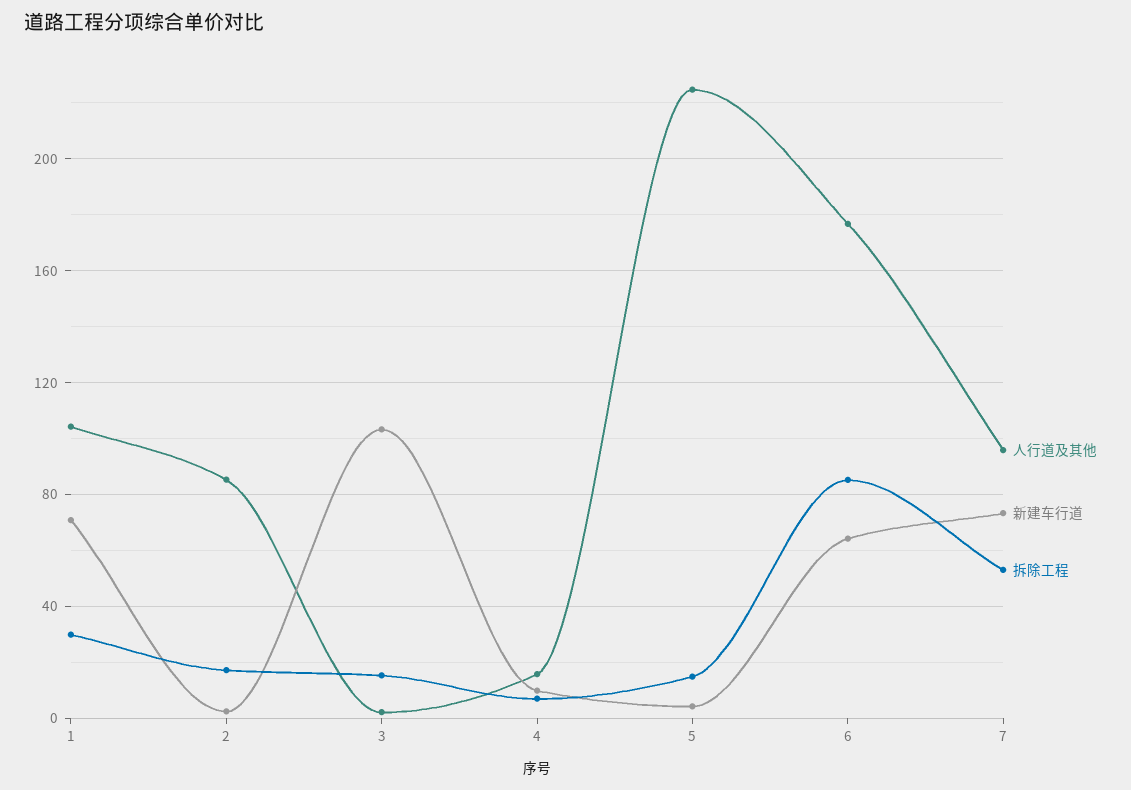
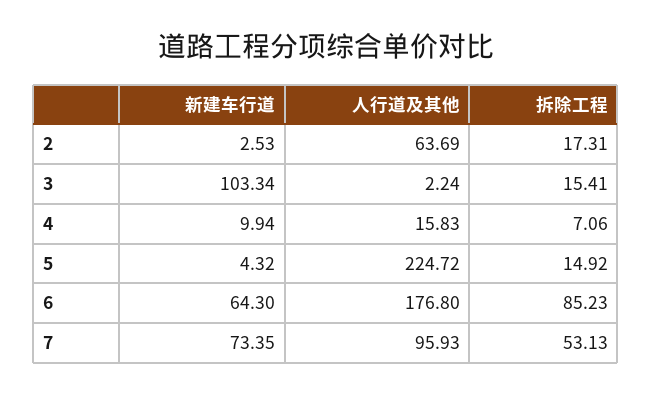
  {
    "人行道及其他": {
-     "1": 105,
-     "2": 85,
+     "2": 63.69,
      "3": 2.24,
      "4": 15.83,
      "5": 224.72,
      "6": 176.8,
      "7": 95.93
    },
    "新建车行道": {
-     "1": 70,
      "2": 2.53,
      "3": 103.34,
      "4": 9.94,
      "5": 4.32,
      "6": 64.3,
      "7": 73.35
    },
    "拆除工程": {
-     "1": 30,
      "2": 17.31,
      "3": 15.41,
      "4": 7.06,
      "5": 14.92,
      "6": 85.23,
      "7": 53.13
    }
  }

